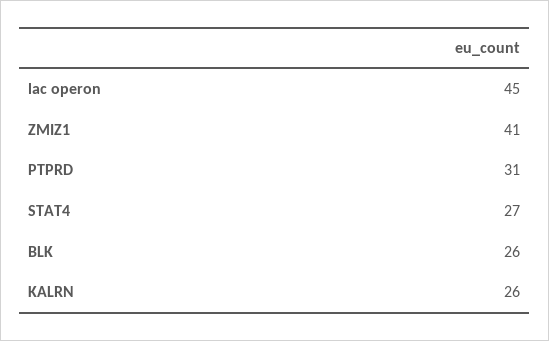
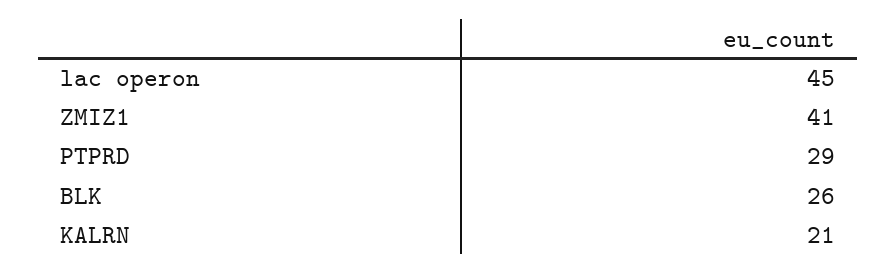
  {
    "lac operon": 45,
    "ZMIZ1": 41,
-   "PTPRD": 31,
+   "PTPRD": 29,
-   "STAT4": 27,
    "BLK": 26,
-   "KALRN": 26
+   "KALRN": 21
  }

